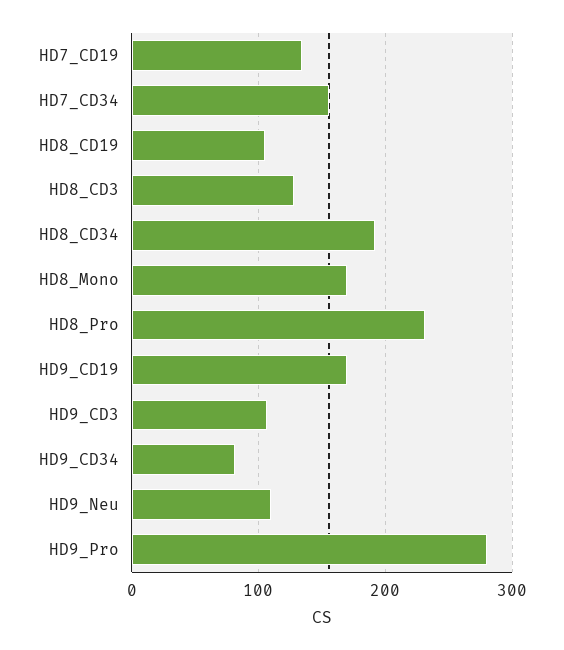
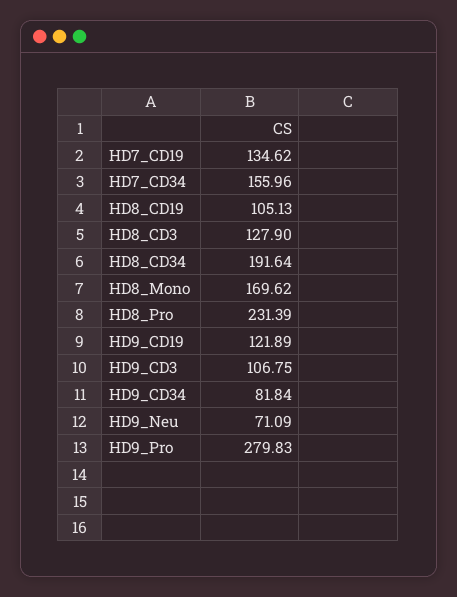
  {
    "HD7_CD19": 134.62,
    "HD7_CD34": 155.96,
    "HD8_CD19": 105.13,
    "HD8_CD3": 127.9,
    "HD8_CD34": 191.64,
    "HD8_Mono": 169.62,
    "HD8_Pro": 231.39,
-   "HD9_CD19": 170,
+   "HD9_CD19": 121.89,
    "HD9_CD3": 106.75,
    "HD9_CD34": 81.84,
-   "HD9_Neu": 110,
+   "HD9_Neu": 71.09,
    "HD9_Pro": 279.83
  }

